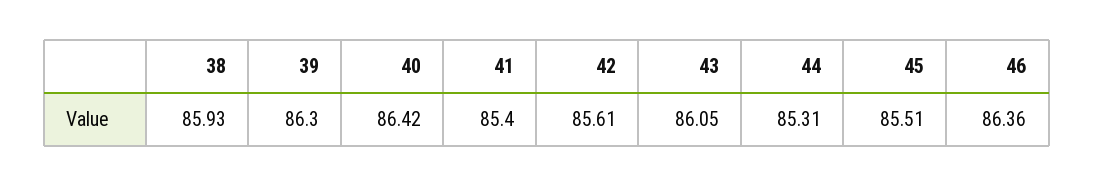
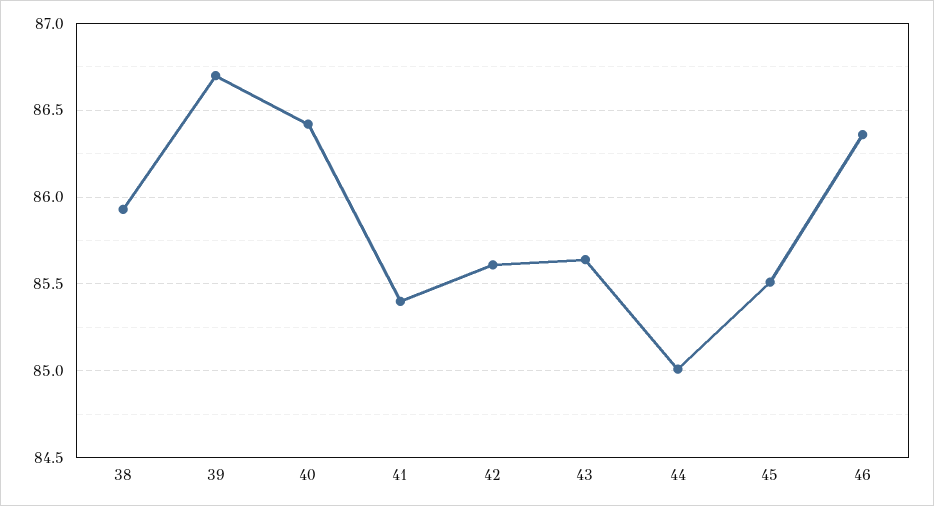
  {
    "38": 85.93,
-   "39": 86.3,
+   "39": 86.7,
    "40": 86.42,
    "41": 85.4,
    "42": 85.61,
-   "43": 86.05,
+   "43": 85.65,
-   "44": 85.31,
+   "44": 85,
    "45": 85.51,
    "46": 86.36
  }

